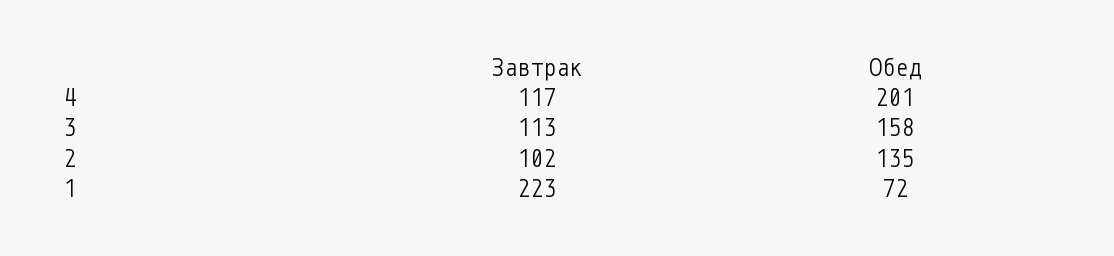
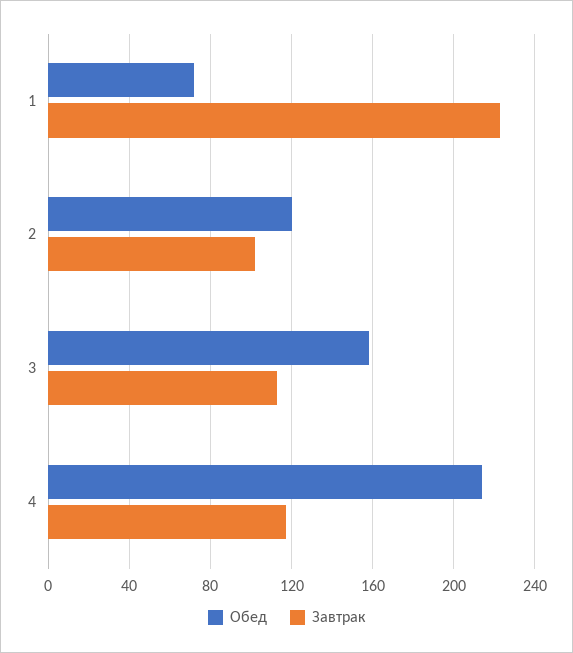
  {
    "Завтрак": {
      "4": 117,
      "3": 113,
      "2": 102,
      "1": 223
    },
    "Обед": {
-     "4": 201,
+     "4": 215,
      "3": 158,
-     "2": 135,
+     "2": 120,
      "1": 72
    }
  }

